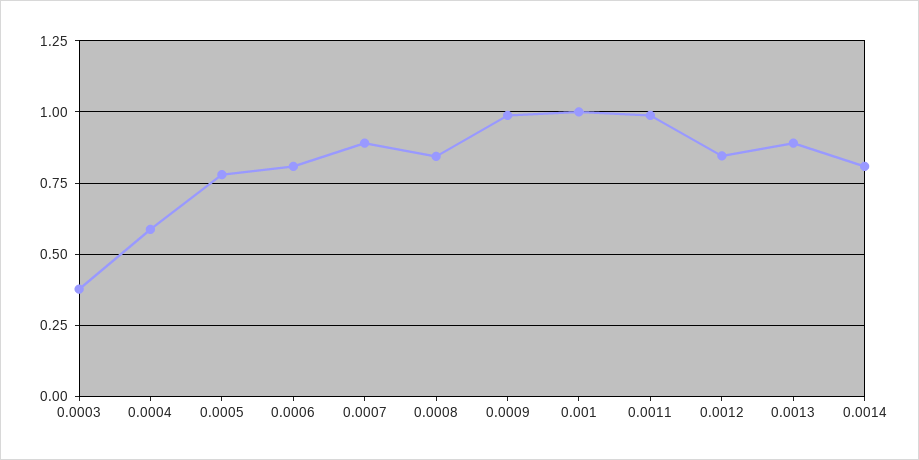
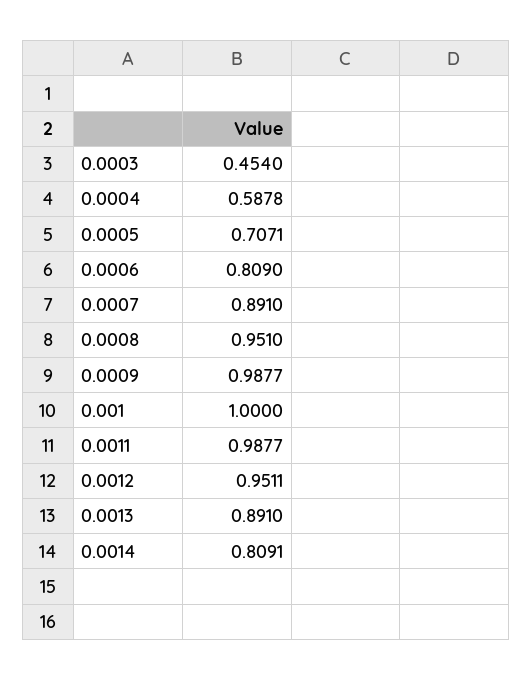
  {
-   "0.0003": 0.375,
+   "0.0003": 0.454,
    "0.0004": 0.5878,
-   "0.0005": 0.775,
+   "0.0005": 0.7071,
    "0.0006": 0.809,
    "0.0007": 0.891,
-   "0.0008": 0.85,
+   "0.0008": 0.951,
    "0.0009": 0.9877,
    "0.001": 1,
    "0.0011": 0.9877,
-   "0.0012": 0.85,
+   "0.0012": 0.9511,
    "0.0013": 0.891,
    "0.0014": 0.8091
  }

